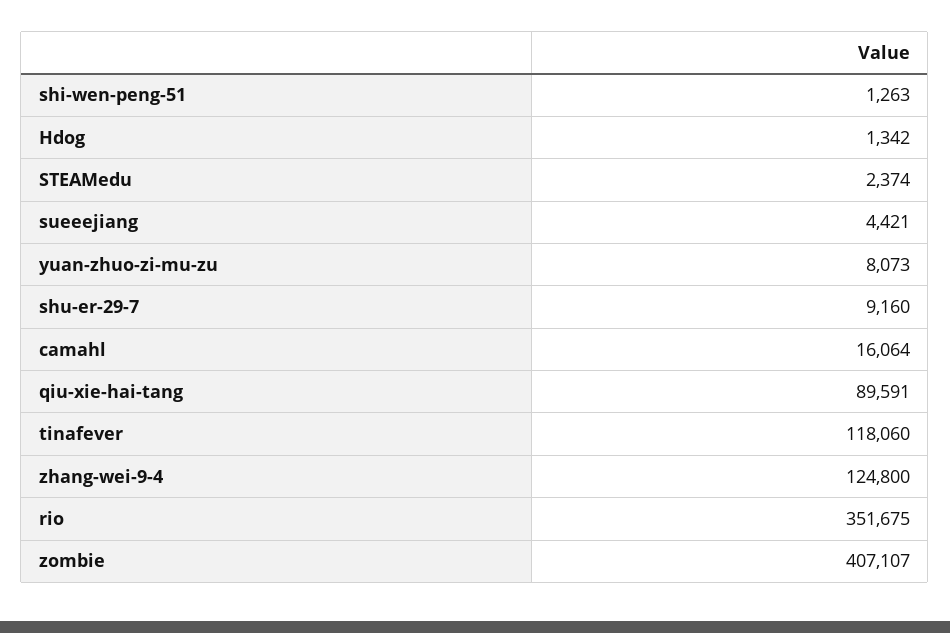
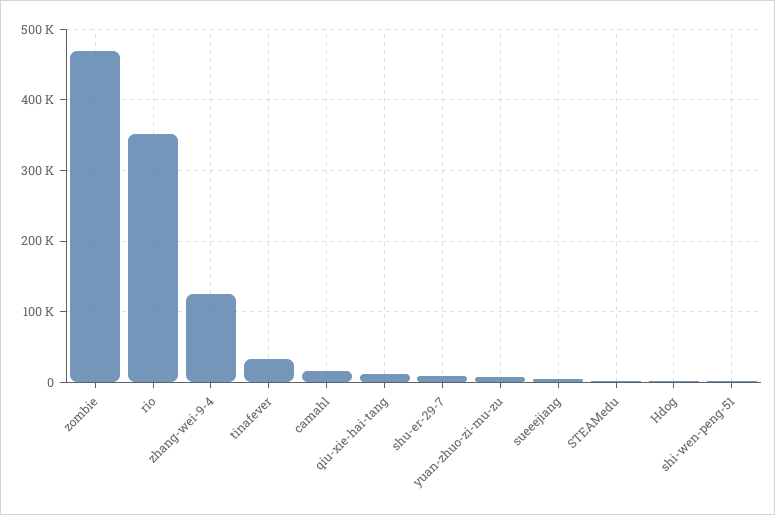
  {
    "shi-wen-peng-51": 1263,
    "Hdog": 1342,
    "STEAMedu": 2374,
    "sueeejiang": 4421,
    "yuan-zhuo-zi-mu-zu": 8073,
    "shu-er-29-7": 9160,
    "camahl": 16064,
-   "qiu-xie-hai-tang": 89591,
+   "qiu-xie-hai-tang": 10000,
-   "tinafever": 118060,
+   "tinafever": 30000,
    "zhang-wei-9-4": 124800,
    "rio": 351675,
-   "zombie": 407107
+   "zombie": 470000
  }

